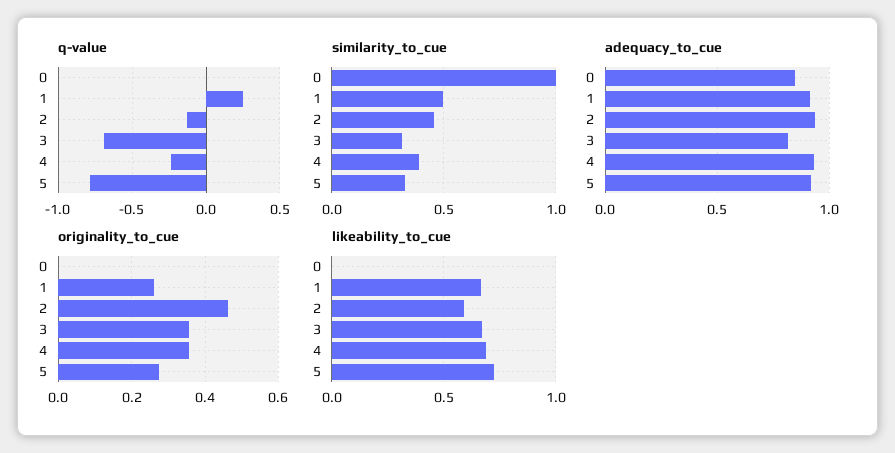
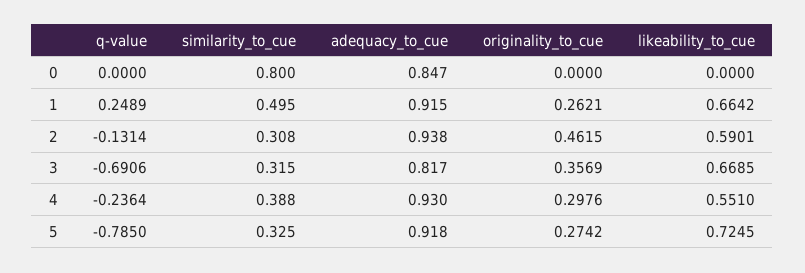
  {
    "q-value": {
      "0": 0,
      "1": 0.2489,
      "2": -0.1314,
      "3": -0.6906,
      "4": -0.2364,
      "5": -0.785
    },
    "similarity_to_cue": {
-     "0": 1,
+     "0": 0.8,
      "1": 0.495,
-     "2": 0.45,
+     "2": 0.308,
      "3": 0.315,
      "4": 0.388,
      "5": 0.325
    },
    "adequacy_to_cue": {
      "0": 0.847,
      "1": 0.915,
      "2": 0.938,
      "3": 0.817,
      "4": 0.93,
      "5": 0.918
    },
    "originality_to_cue": {
      "0": 0,
      "1": 0.2621,
      "2": 0.4615,
      "3": 0.3569,
-     "4": 0.36,
+     "4": 0.2976,
      "5": 0.2742
    },
    "likeability_to_cue": {
      "0": 0,
      "1": 0.6642,
      "2": 0.5901,
      "3": 0.6685,
-     "4": 0.7,
+     "4": 0.551,
      "5": 0.7245
    }
  }

